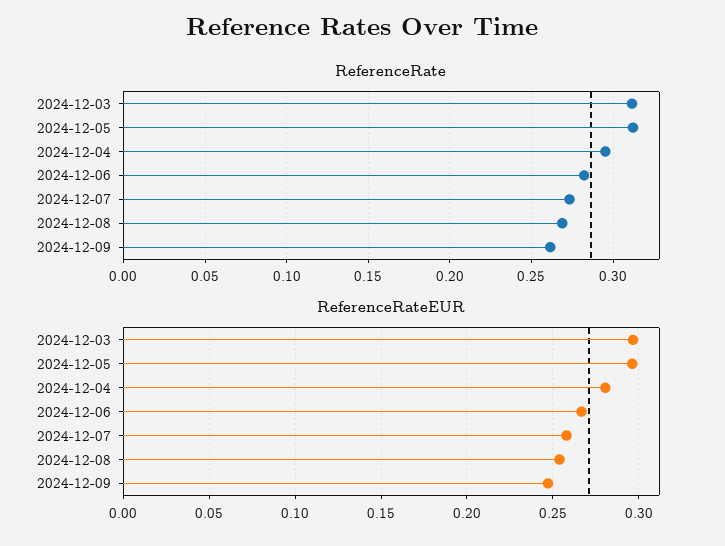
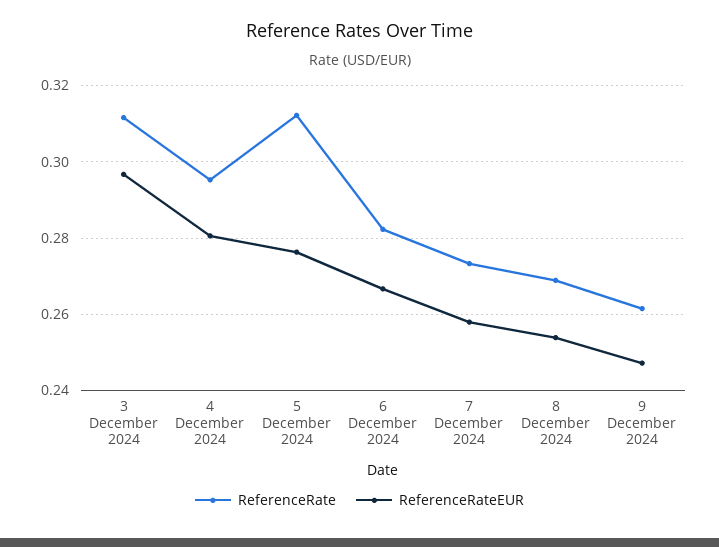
  {
    "ReferenceRate": {
      "2024-12-03": 0.312,
      "2024-12-05": 0.312,
      "2024-12-04": 0.296,
      "2024-12-06": 0.282,
      "2024-12-07": 0.274,
      "2024-12-08": 0.268,
      "2024-12-09": 0.262
    },
    "ReferenceRateEUR": {
      "2024-12-03": 0.296,
-     "2024-12-05": 0.295,
+     "2024-12-05": 0.276,
      "2024-12-04": 0.28,
      "2024-12-06": 0.266,
      "2024-12-07": 0.258,
      "2024-12-08": 0.254,
      "2024-12-09": 0.248
    }
  }

